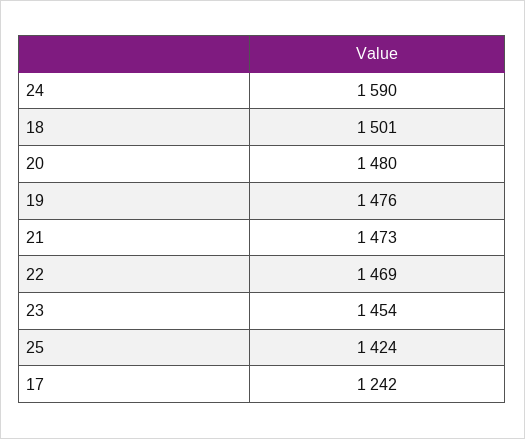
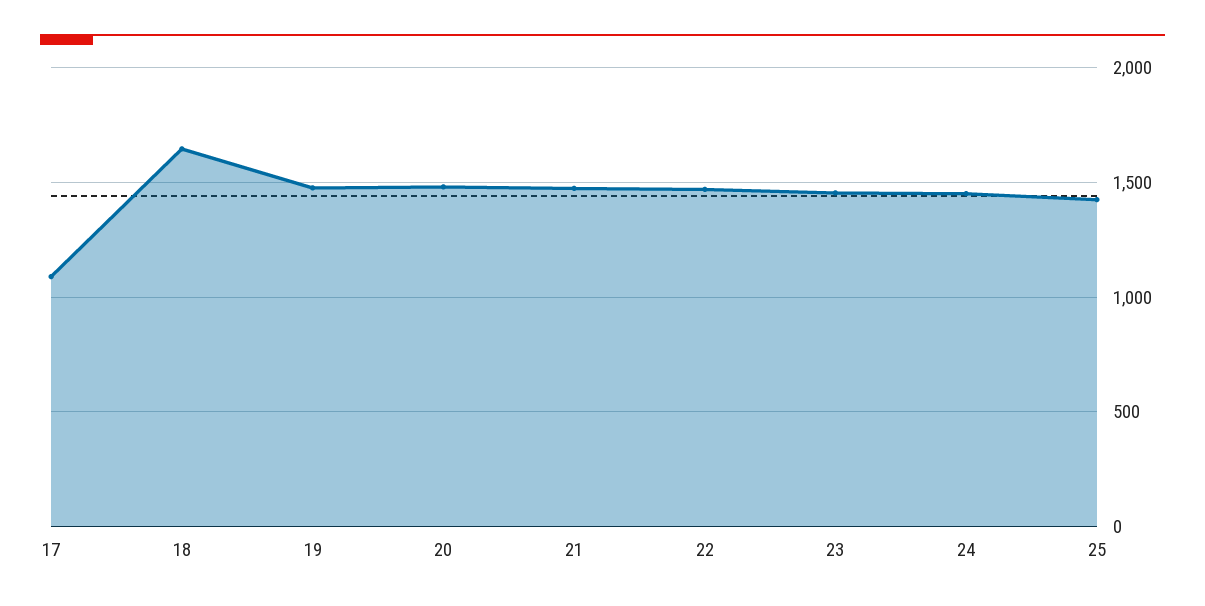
  {
-   "24": 1590,
+   "24": 1450,
-   "18": 1501,
+   "18": 1650,
    "20": 1480,
    "19": 1476,
    "21": 1473,
    "22": 1469,
    "23": 1454,
    "25": 1424,
-   "17": 1242
+   "17": 1100
  }

